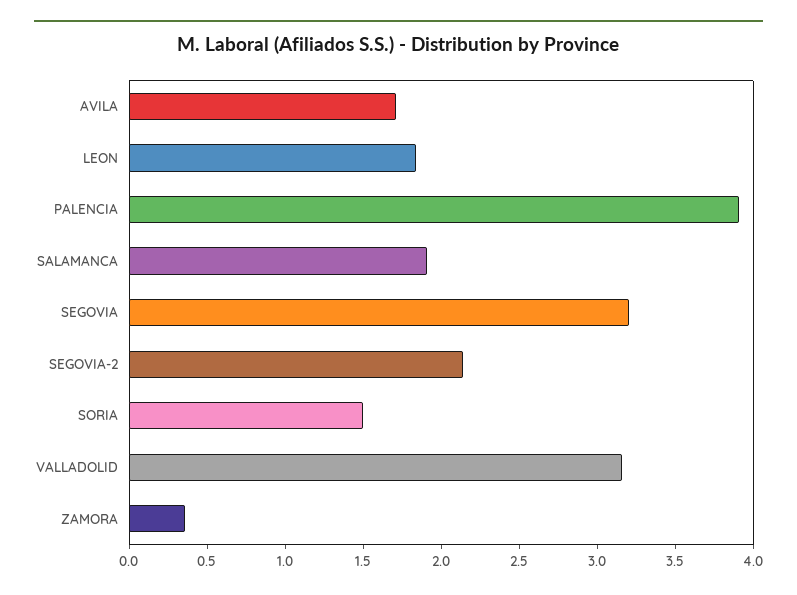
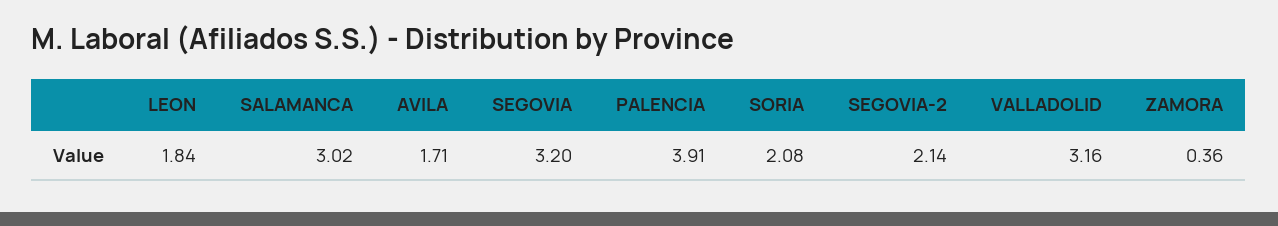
  {
    "AVILA": 1.71,
    "LEON": 1.84,
    "PALENCIA": 3.91,
-   "SALAMANCA": 1.9,
+   "SALAMANCA": 3.02,
    "SEGOVIA": 3.2,
    "SEGOVIA-2": 2.14,
-   "SORIA": 1.5,
+   "SORIA": 2.08,
    "VALLADOLID": 3.16,
    "ZAMORA": 0.36
  }

